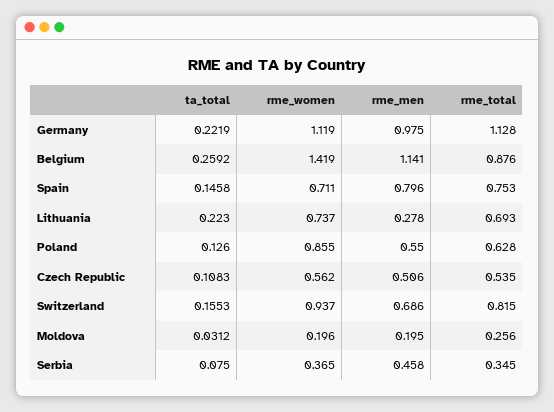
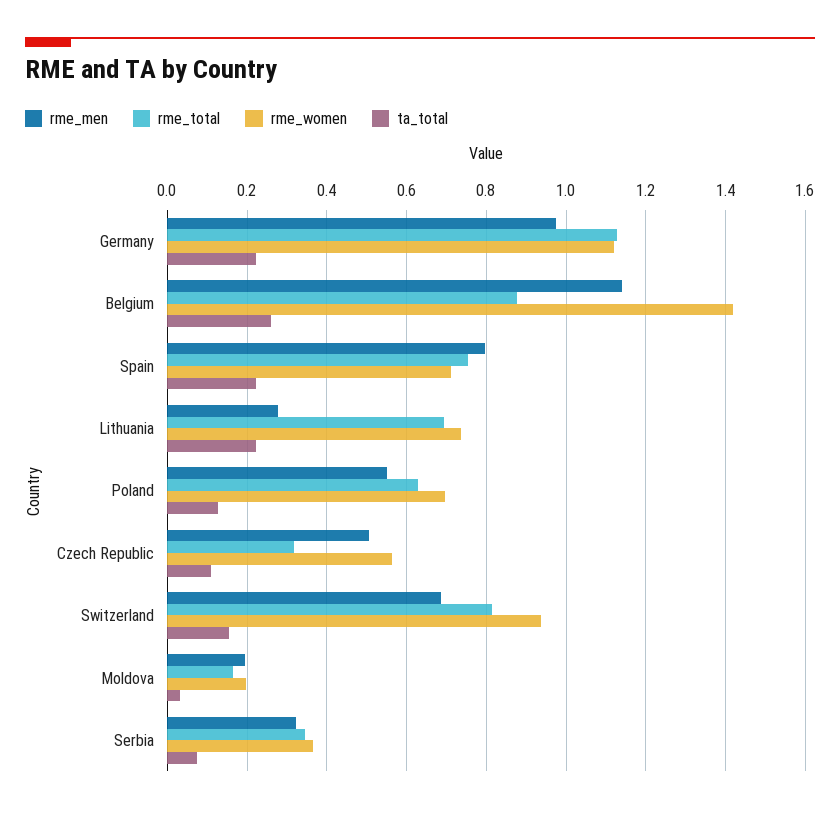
  {
    "ta_total": {
      "Germany": 0.2219,
      "Belgium": 0.2592,
-     "Spain": 0.1458,
+     "Spain": 0.22,
      "Lithuania": 0.223,
      "Poland": 0.126,
      "Czech Republic": 0.1083,
      "Switzerland": 0.1553,
      "Moldova": 0.0312,
      "Serbia": 0.075
    },
    "rme_women": {
      "Germany": 1.119,
      "Belgium": 1.419,
      "Spain": 0.711,
      "Lithuania": 0.737,
-     "Poland": 0.855,
+     "Poland": 0.7,
      "Czech Republic": 0.562,
      "Switzerland": 0.937,
      "Moldova": 0.196,
      "Serbia": 0.365
    },
    "rme_men": {
      "Germany": 0.975,
      "Belgium": 1.141,
      "Spain": 0.796,
      "Lithuania": 0.278,
      "Poland": 0.55,
      "Czech Republic": 0.506,
      "Switzerland": 0.686,
      "Moldova": 0.195,
-     "Serbia": 0.458
+     "Serbia": 0.32
    },
    "rme_total": {
      "Germany": 1.128,
      "Belgium": 0.876,
      "Spain": 0.753,
      "Lithuania": 0.693,
      "Poland": 0.628,
-     "Czech Republic": 0.535,
+     "Czech Republic": 0.32,
      "Switzerland": 0.815,
-     "Moldova": 0.256,
+     "Moldova": 0.16,
      "Serbia": 0.345
    }
  }

